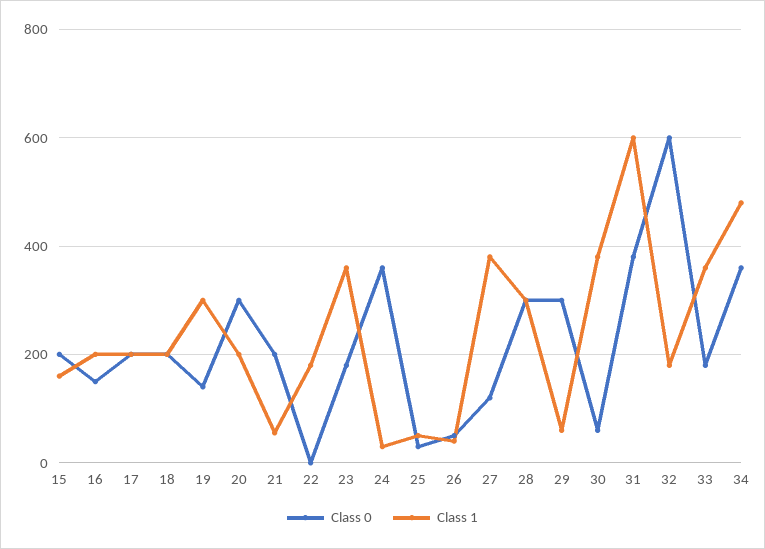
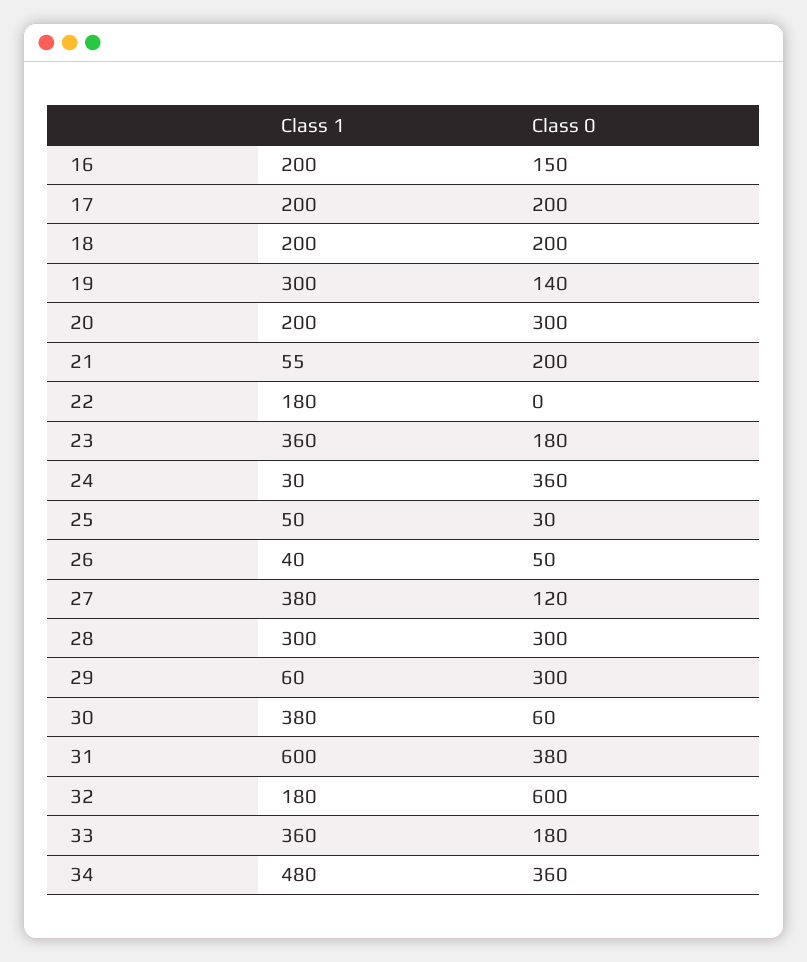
  {
    "Class 0": {
-     "15": 200,
      "16": 150,
      "17": 200,
      "18": 200,
      "19": 140,
      "20": 300,
      "21": 200,
      "22": 0,
      "23": 180,
      "24": 360,
      "25": 30,
      "26": 50,
      "27": 120,
      "28": 300,
      "29": 300,
      "30": 60,
      "31": 380,
      "32": 600,
      "33": 180,
      "34": 360
    },
    "Class 1": {
-     "15": 160,
      "16": 200,
      "17": 200,
      "18": 200,
      "19": 300,
      "20": 200,
      "21": 55,
      "22": 180,
      "23": 360,
      "24": 30,
      "25": 50,
      "26": 40,
      "27": 380,
      "28": 300,
      "29": 60,
      "30": 380,
      "31": 600,
      "32": 180,
      "33": 360,
      "34": 480
    }
  }

